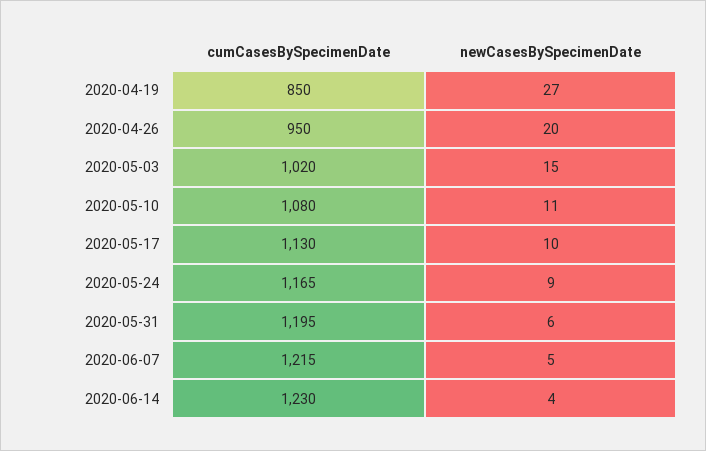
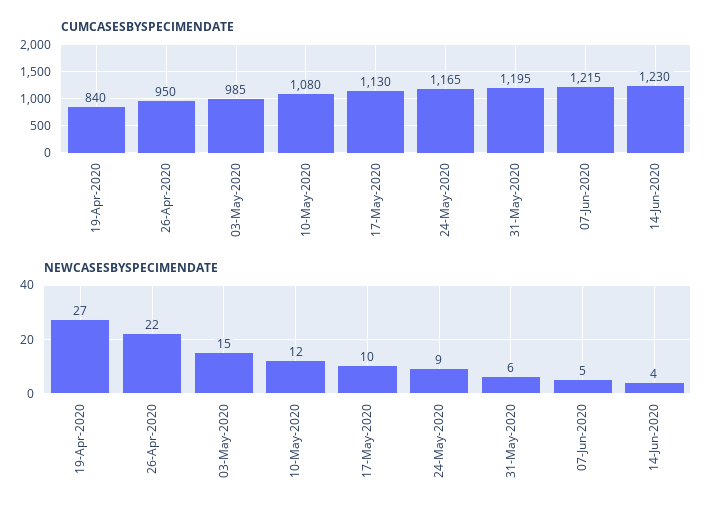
  {
    "cumCasesBySpecimenDate": {
-     "2020-04-19": 850,
+     "2020-04-19": 840,
      "2020-04-26": 950,
-     "2020-05-03": 1020,
+     "2020-05-03": 985,
      "2020-05-10": 1080,
      "2020-05-17": 1130,
      "2020-05-24": 1165,
      "2020-05-31": 1195,
      "2020-06-07": 1215,
      "2020-06-14": 1230
    },
    "newCasesBySpecimenDate": {
      "2020-04-19": 27,
-     "2020-04-26": 20,
+     "2020-04-26": 22,
      "2020-05-03": 15,
-     "2020-05-10": 11,
+     "2020-05-10": 12,
      "2020-05-17": 10,
      "2020-05-24": 9,
      "2020-05-31": 6,
      "2020-06-07": 5,
      "2020-06-14": 4
    }
  }

